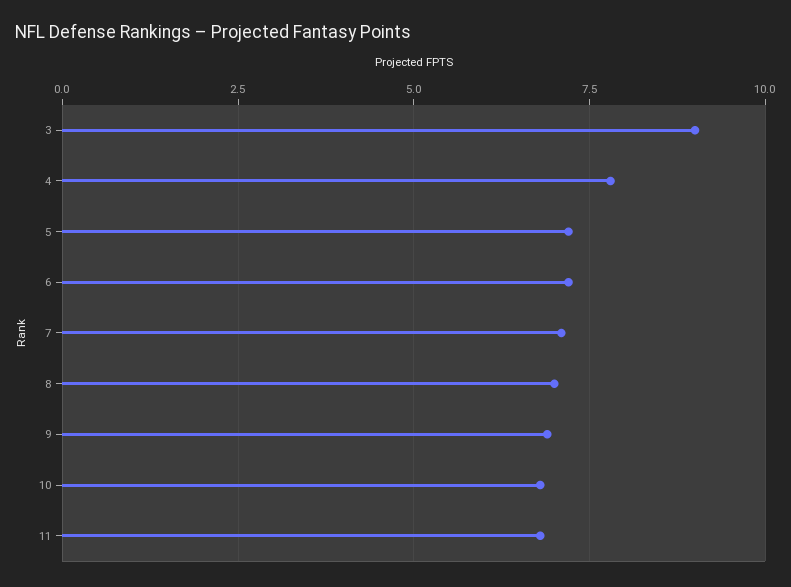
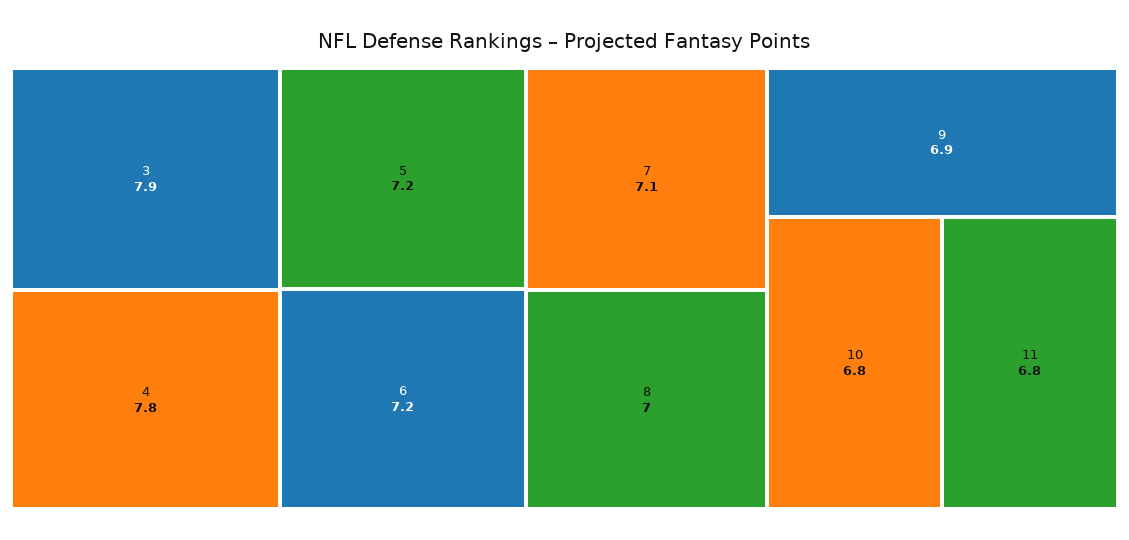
  {
-   "3": 9,
+   "3": 7.9,
    "4": 7.8,
    "5": 7.2,
    "6": 7.2,
    "7": 7.1,
    "8": 7,
    "9": 6.9,
    "10": 6.8,
    "11": 6.8
  }

